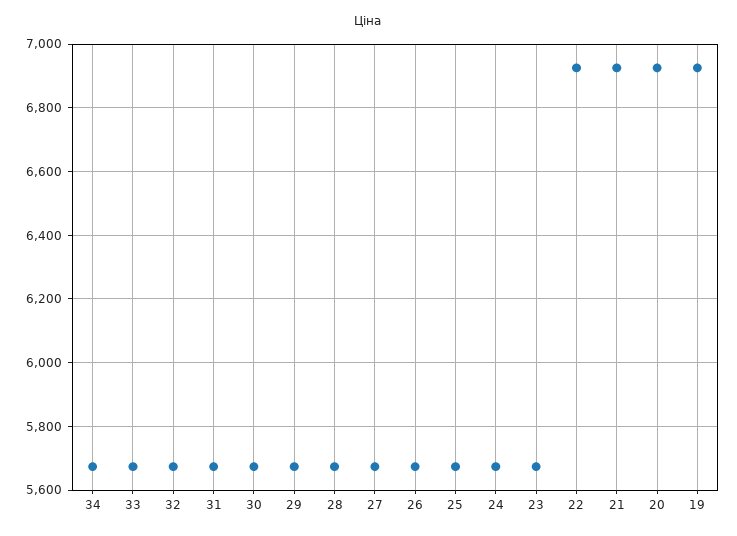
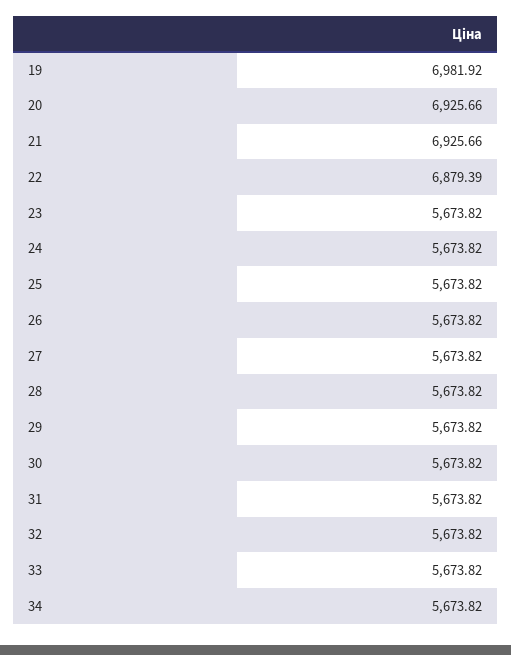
  {
    "34": 5673.82,
    "33": 5673.82,
    "32": 5673.82,
    "31": 5673.82,
    "30": 5673.82,
    "29": 5673.82,
    "28": 5673.82,
    "27": 5673.82,
    "26": 5673.82,
    "25": 5673.82,
    "24": 5673.82,
    "23": 5673.82,
-   "22": 6920,
+   "22": 6879.39,
    "21": 6925.66,
    "20": 6925.66,
-   "19": 6920
+   "19": 6981.92
  }

